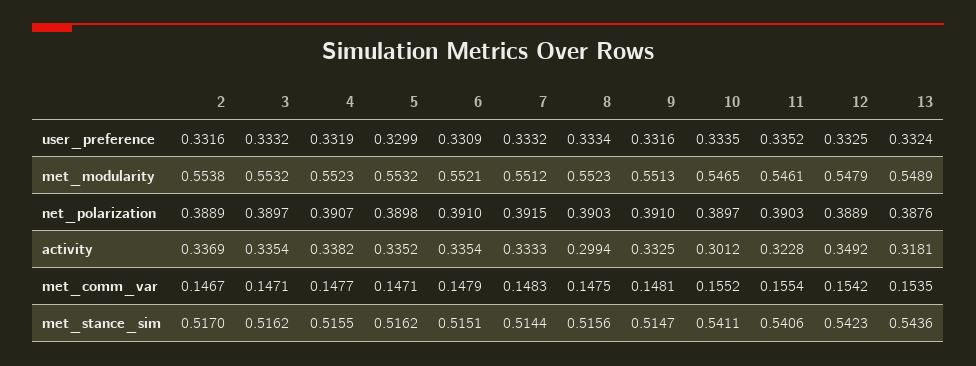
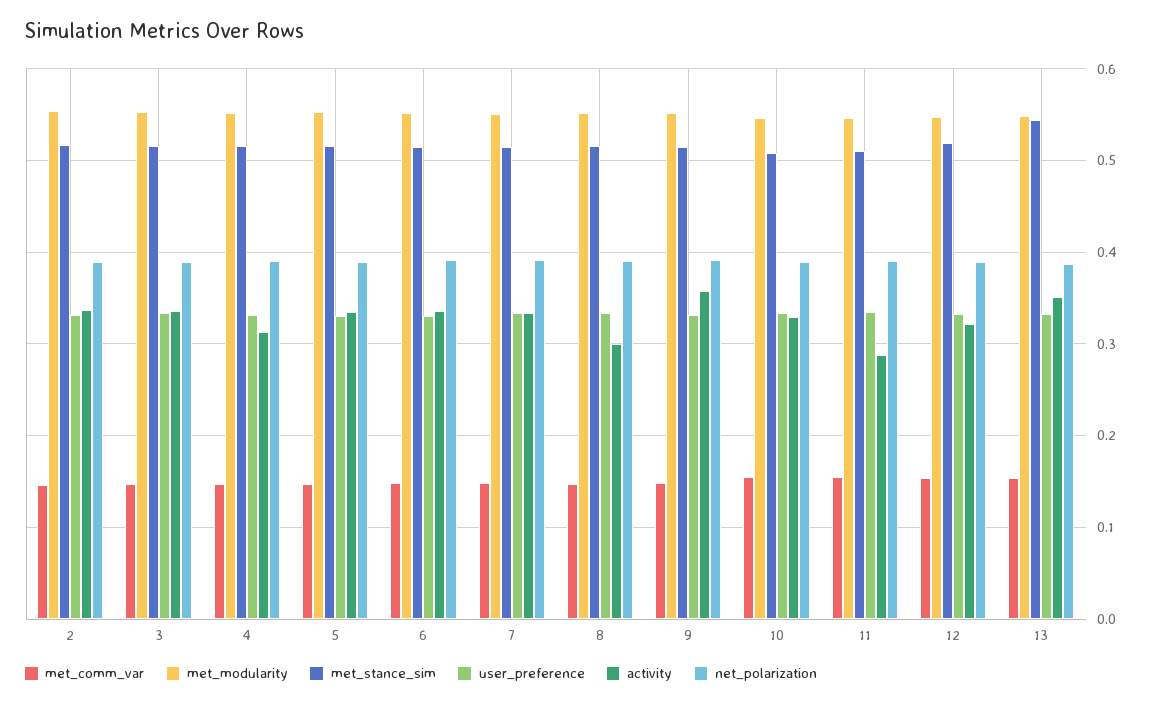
  {
    "user_preference": {
      "2": 0.3316,
      "3": 0.3332,
      "4": 0.3319,
      "5": 0.3299,
      "6": 0.3309,
      "7": 0.3332,
      "8": 0.3334,
      "9": 0.3316,
      "10": 0.3335,
      "11": 0.3352,
      "12": 0.3325,
      "13": 0.3324
    },
    "met_modularity": {
      "2": 0.5538,
      "3": 0.5532,
      "4": 0.5523,
      "5": 0.5532,
      "6": 0.5521,
      "7": 0.5512,
      "8": 0.5523,
      "9": 0.5513,
      "10": 0.5465,
      "11": 0.5461,
      "12": 0.5479,
      "13": 0.5489
    },
    "net_polarization": {
      "2": 0.3889,
      "3": 0.3897,
      "4": 0.3907,
      "5": 0.3898,
      "6": 0.391,
      "7": 0.3915,
      "8": 0.3903,
      "9": 0.391,
      "10": 0.3897,
      "11": 0.3903,
      "12": 0.3889,
      "13": 0.3876
    },
    "activity": {
      "2": 0.3369,
      "3": 0.3354,
-     "4": 0.3382,
+     "4": 0.31,
      "5": 0.3352,
      "6": 0.3354,
      "7": 0.3333,
      "8": 0.2994,
-     "9": 0.3325,
+     "9": 0.36,
-     "10": 0.3012,
+     "10": 0.33,
-     "11": 0.3228,
+     "11": 0.29,
-     "12": 0.3492,
+     "12": 0.32,
-     "13": 0.3181
+     "13": 0.35
    },
    "met_comm_var": {
      "2": 0.1467,
      "3": 0.1471,
      "4": 0.1477,
      "5": 0.1471,
      "6": 0.1479,
      "7": 0.1483,
      "8": 0.1475,
      "9": 0.1481,
      "10": 0.1552,
      "11": 0.1554,
      "12": 0.1542,
      "13": 0.1535
    },
    "met_stance_sim": {
      "2": 0.517,
      "3": 0.5162,
      "4": 0.5155,
      "5": 0.5162,
      "6": 0.5151,
      "7": 0.5144,
      "8": 0.5156,
      "9": 0.5147,
-     "10": 0.5411,
+     "10": 0.51,
-     "11": 0.5406,
+     "11": 0.51,
-     "12": 0.5423,
+     "12": 0.52,
      "13": 0.5436
    }
  }

